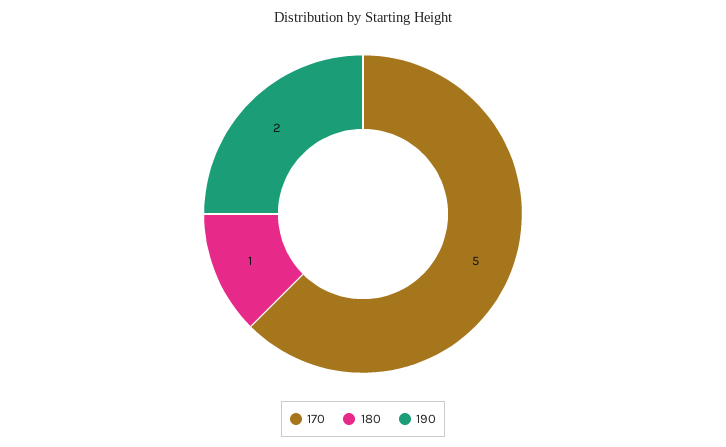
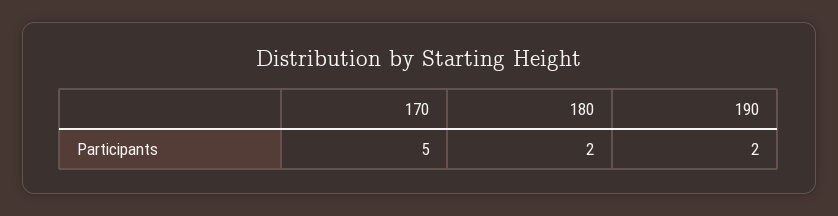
  {
    "170": 5,
-   "180": 1,
+   "180": 2,
    "190": 2
  }

